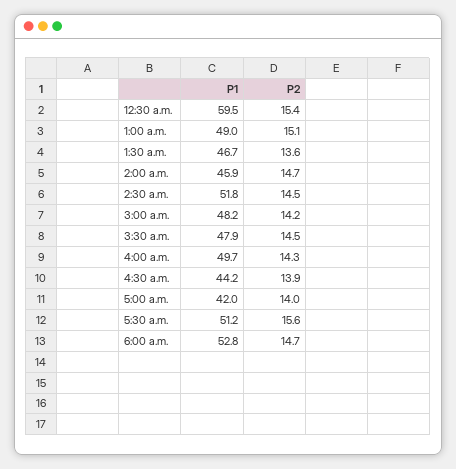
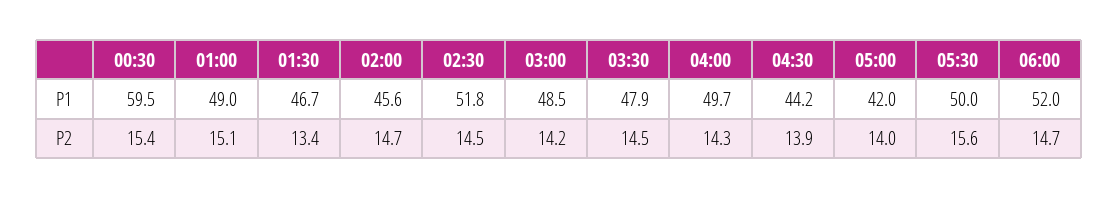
  {
    "P1": {
      "12:30 a.m.": 59.5,
      "1:00 a.m.": 49,
      "1:30 a.m.": 46.7,
-     "2:00 a.m.": 45.9,
+     "2:00 a.m.": 45.6,
      "2:30 a.m.": 51.8,
-     "3:00 a.m.": 48.2,
+     "3:00 a.m.": 48.5,
      "3:30 a.m.": 47.9,
      "4:00 a.m.": 49.7,
      "4:30 a.m.": 44.2,
      "5:00 a.m.": 42,
-     "5:30 a.m.": 51.2,
+     "5:30 a.m.": 50,
-     "6:00 a.m.": 52.8
+     "6:00 a.m.": 52
    },
    "P2": {
      "12:30 a.m.": 15.4,
      "1:00 a.m.": 15.1,
-     "1:30 a.m.": 13.6,
+     "1:30 a.m.": 13.4,
      "2:00 a.m.": 14.7,
      "2:30 a.m.": 14.5,
      "3:00 a.m.": 14.2,
      "3:30 a.m.": 14.5,
      "4:00 a.m.": 14.3,
      "4:30 a.m.": 13.9,
      "5:00 a.m.": 14,
      "5:30 a.m.": 15.6,
      "6:00 a.m.": 14.7
    }
  }

